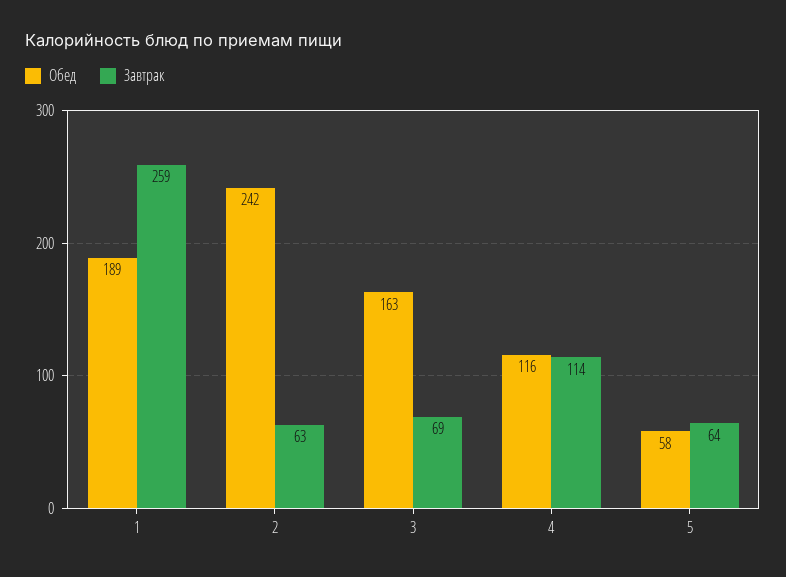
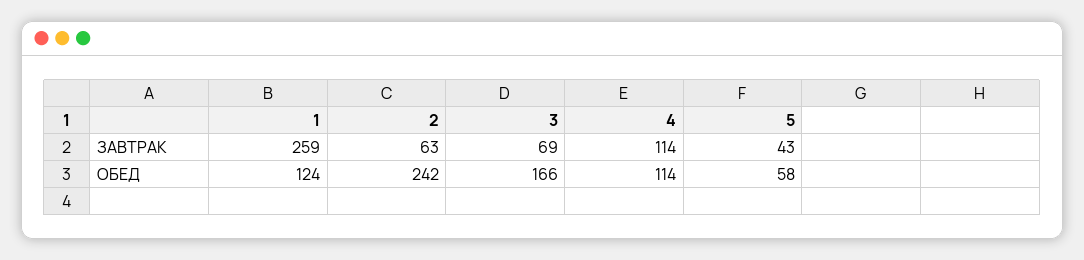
  {
    "Обед": {
-     "1": 189,
+     "1": 124,
      "2": 242,
-     "3": 163,
+     "3": 166,
-     "4": 116,
+     "4": 114,
      "5": 58
    },
    "Завтрак": {
      "1": 259,
      "2": 63,
      "3": 69,
      "4": 114,
-     "5": 64
+     "5": 43
    }
  }

